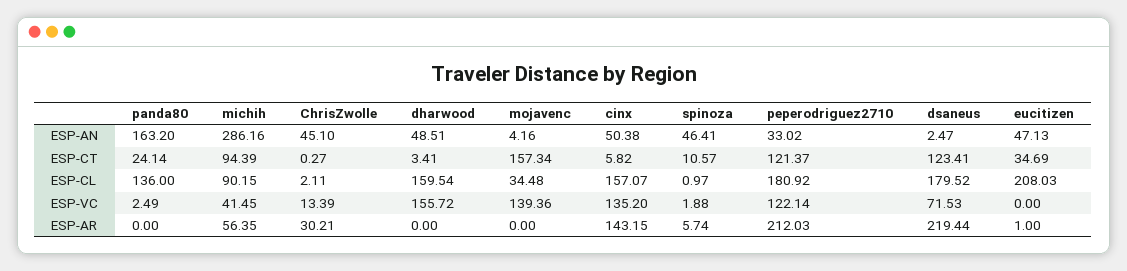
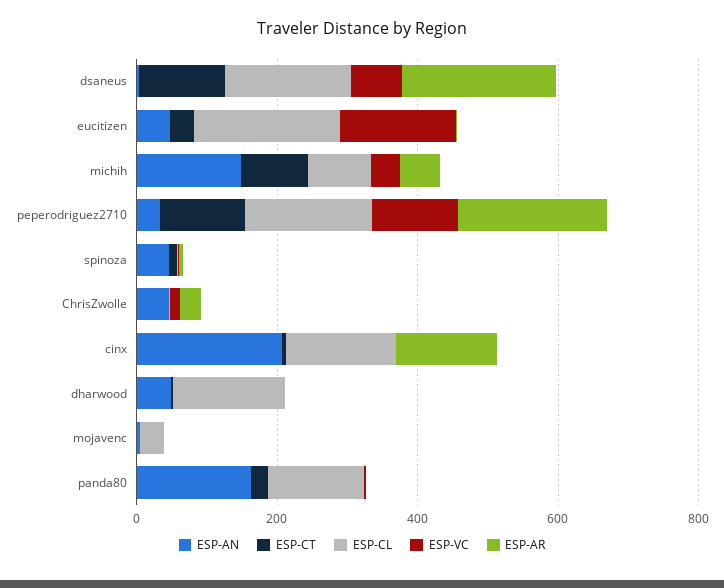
  {
    "ESP-AN": {
      "panda80": 163.2,
-     "michih": 286.16,
+     "michih": 150,
      "ChrisZwolle": 45.1,
      "dharwood": 48.51,
      "mojavenc": 4.16,
-     "cinx": 50.38,
+     "cinx": 200,
      "spinoza": 46.41,
      "peperodriguez2710": 33.02,
      "dsaneus": 2.47,
      "eucitizen": 47.13
    },
    "ESP-CT": {
      "panda80": 24.14,
      "michih": 94.39,
      "ChrisZwolle": 0.27,
      "dharwood": 3.41,
-     "mojavenc": 157.34,
+     "mojavenc": 0,
      "cinx": 5.82,
      "spinoza": 10.57,
      "peperodriguez2710": 121.37,
      "dsaneus": 123.41,
      "eucitizen": 34.69
    },
    "ESP-CL": {
      "panda80": 136,
      "michih": 90.15,
      "ChrisZwolle": 2.11,
      "dharwood": 159.54,
      "mojavenc": 34.48,
      "cinx": 157.07,
      "spinoza": 0.97,
      "peperodriguez2710": 180.92,
      "dsaneus": 179.52,
      "eucitizen": 208.03
    },
    "ESP-VC": {
      "panda80": 2.49,
      "michih": 41.45,
      "ChrisZwolle": 13.39,
-     "dharwood": 155.72,
+     "dharwood": 0,
-     "mojavenc": 139.36,
+     "mojavenc": 0,
-     "cinx": 135.2,
+     "cinx": 0,
      "spinoza": 1.88,
      "peperodriguez2710": 122.14,
      "dsaneus": 71.53,
-     "eucitizen": 0
+     "eucitizen": 150
    },
    "ESP-AR": {
      "panda80": 0,
      "michih": 56.35,
      "ChrisZwolle": 30.21,
      "dharwood": 0,
      "mojavenc": 0,
      "cinx": 143.15,
      "spinoza": 5.74,
      "peperodriguez2710": 212.03,
      "dsaneus": 219.44,
      "eucitizen": 1
    }
  }

